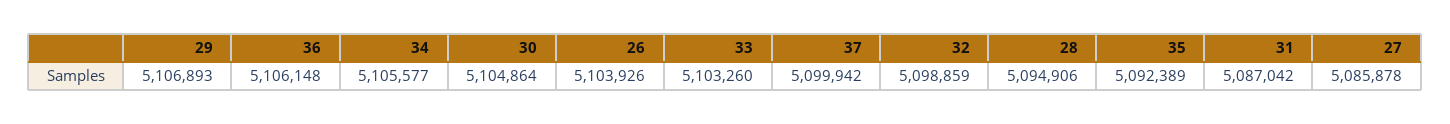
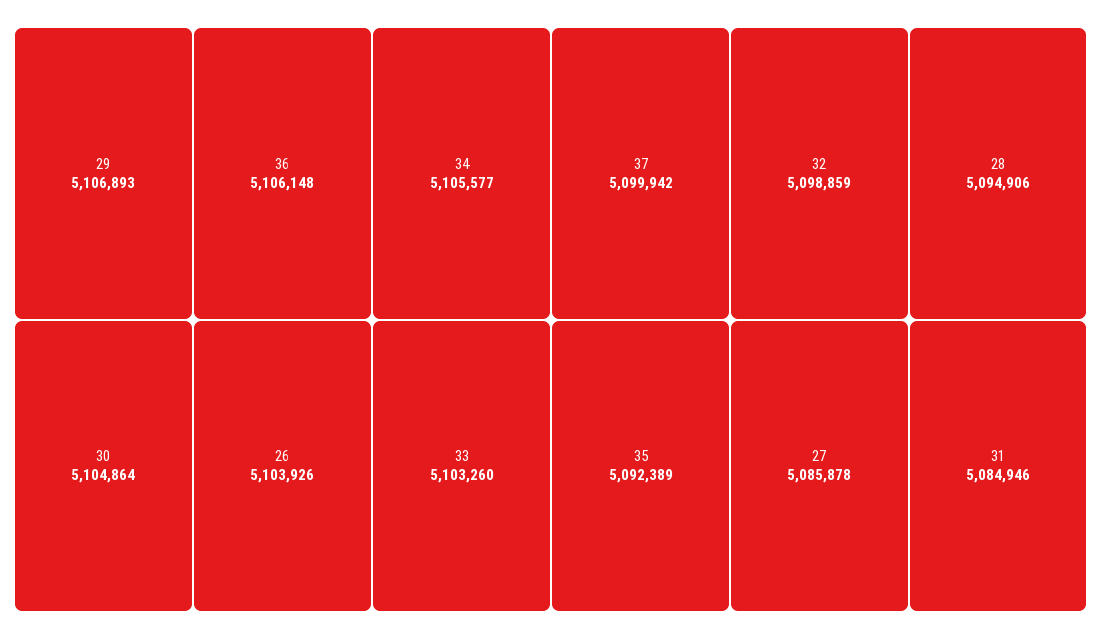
  {
    "29": 5106893,
    "36": 5106148,
    "34": 5105577,
    "30": 5104864,
    "26": 5103926,
    "33": 5103260,
    "37": 5099942,
    "32": 5098859,
    "28": 5094906,
    "35": 5092389,
-   "31": 5087042,
+   "31": 5084946,
    "27": 5085878
  }

